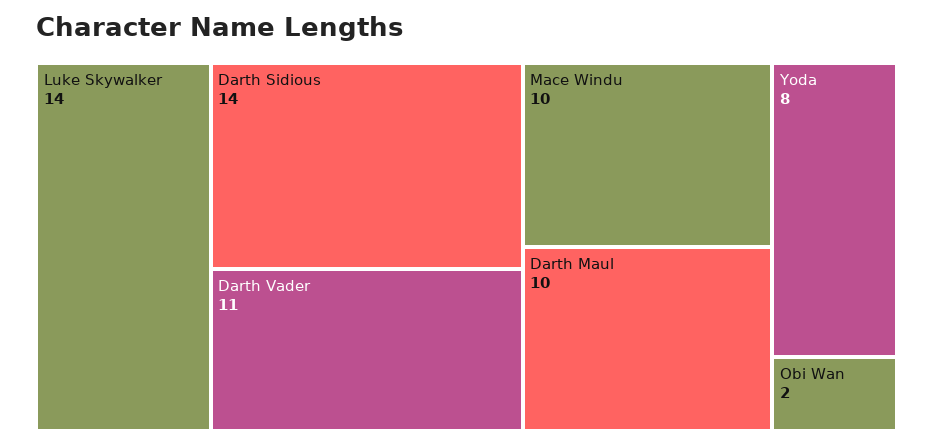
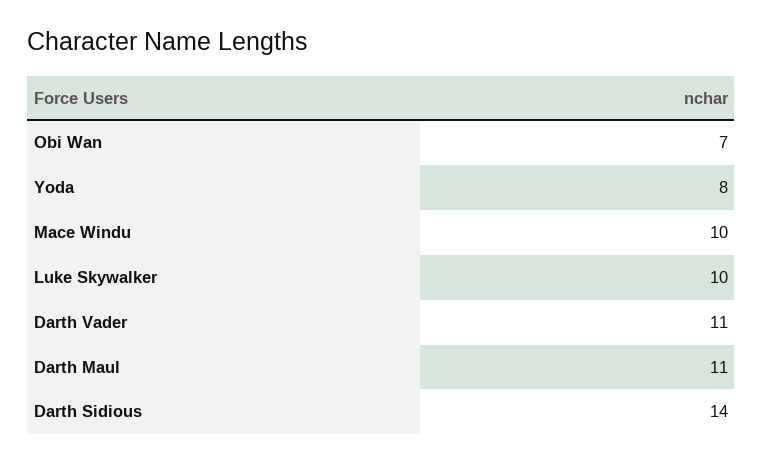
  {
-   "Luke Skywalker": 14,
+   "Luke Skywalker": 10,
    "Darth Sidious": 14,
    "Darth Vader": 11,
    "Mace Windu": 10,
-   "Darth Maul": 10,
+   "Darth Maul": 11,
    "Yoda": 8,
-   "Obi Wan": 2
+   "Obi Wan": 7
  }

